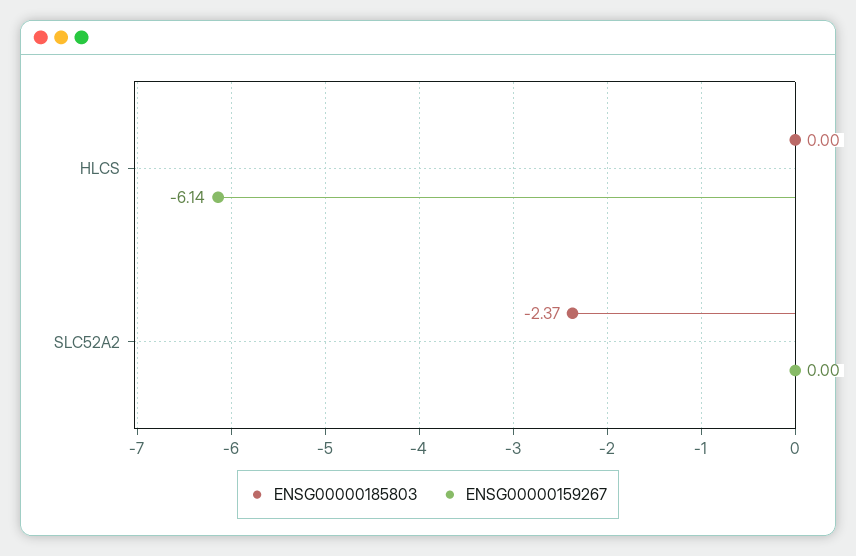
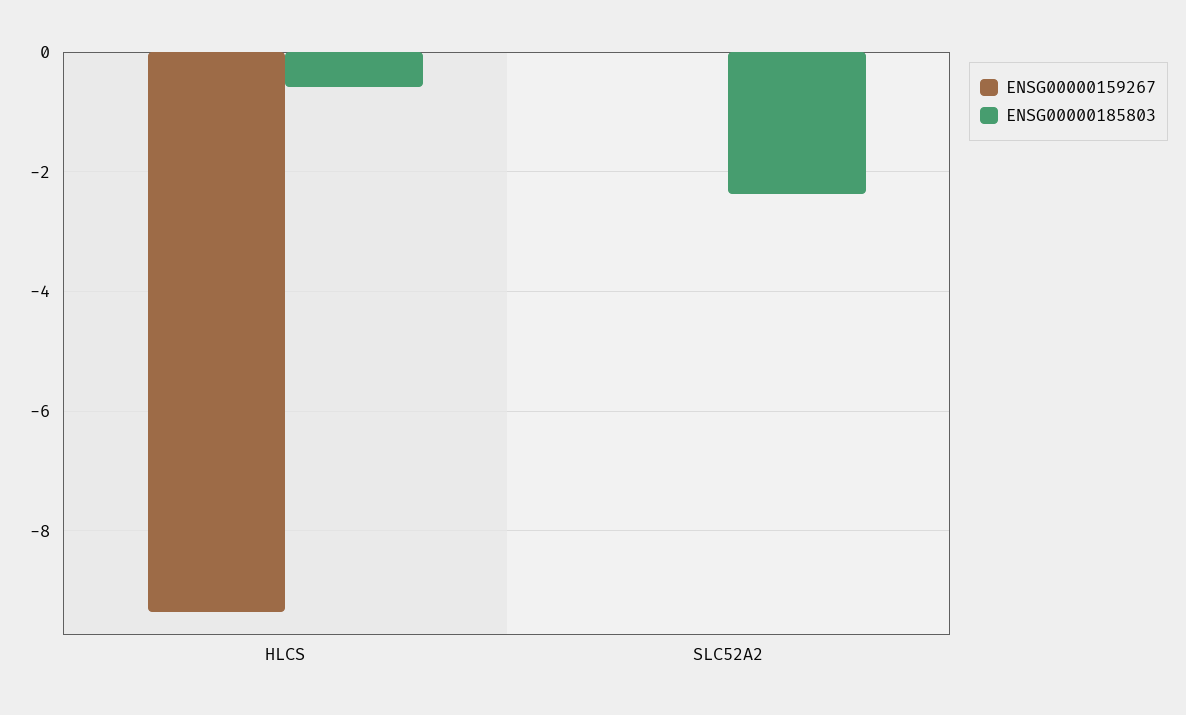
  {
    "ENSG00000185803": {
-     "HLCS": 0,
+     "HLCS": -0.6,
      "SLC52A2": -2.37
    },
    "ENSG00000159267": {
-     "HLCS": -6.14,
+     "HLCS": -9.4,
      "SLC52A2": 0
    }
  }

